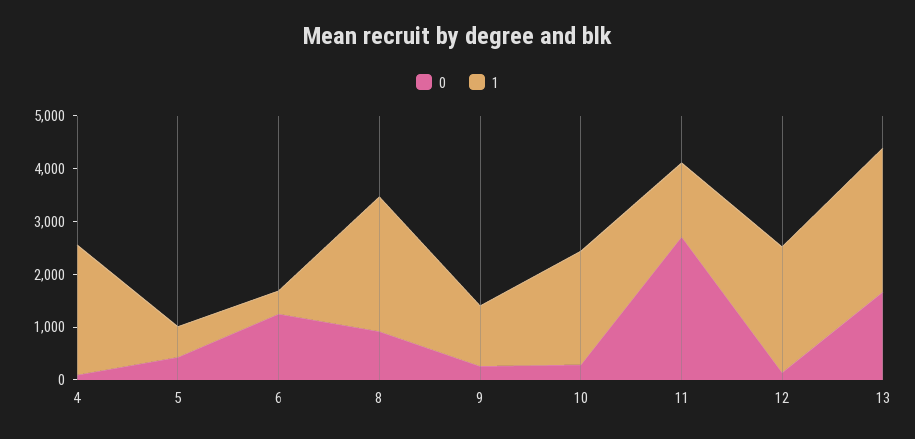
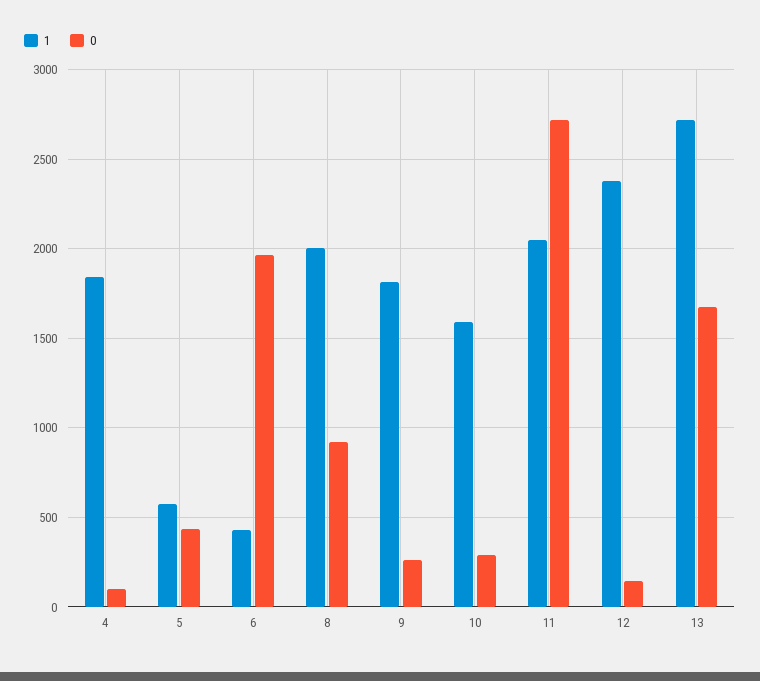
  {
    "0": {
      "4": 100,
      "5": 450,
-     "6": 1200,
+     "6": 1950,
      "8": 900,
      "9": 250,
      "10": 300,
      "11": 2700,
      "12": 150,
      "13": 1650
    },
    "1": {
-     "4": 2400,
+     "4": 1850,
      "5": 600,
      "6": 450,
-     "8": 2600,
+     "8": 2000,
-     "9": 1200,
+     "9": 1800,
-     "10": 2200,
+     "10": 1600,
-     "11": 1400,
+     "11": 2050,
      "12": 2400,
      "13": 2700
    }
  }

